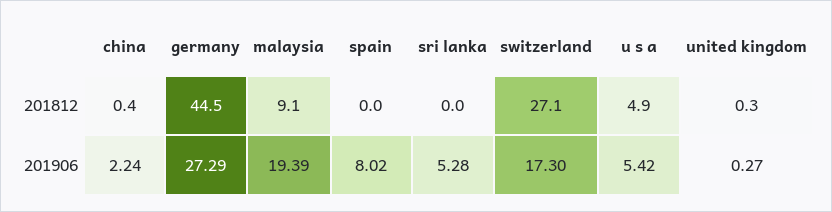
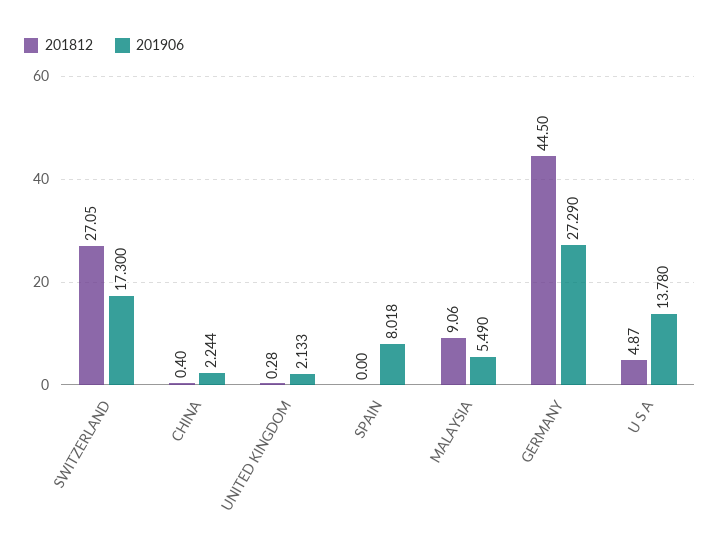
  {
    "201812": {
      "china": 0.4,
      "germany": 44.5,
      "malaysia": 9.06,
      "spain": 0,
-     "sri lanka": 0,
      "switzerland": 27.05,
      "u s a": 4.87,
      "united kingdom": 0.28
    },
    "201906": {
      "china": 2.244,
      "germany": 27.29,
-     "malaysia": 19.39,
+     "malaysia": 5.49,
      "spain": 8.018,
-     "sri lanka": 5.28,
      "switzerland": 17.3,
-     "u s a": 5.42,
+     "u s a": 13.78,
-     "united kingdom": 0.27
+     "united kingdom": 2.133
    }
  }

